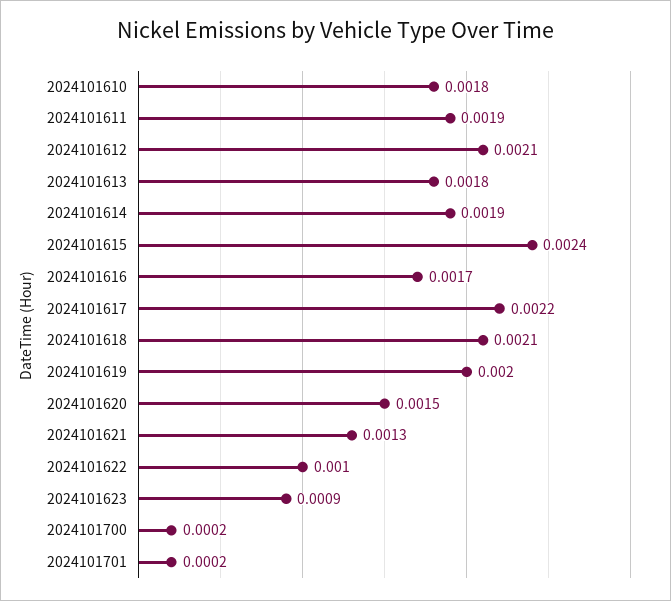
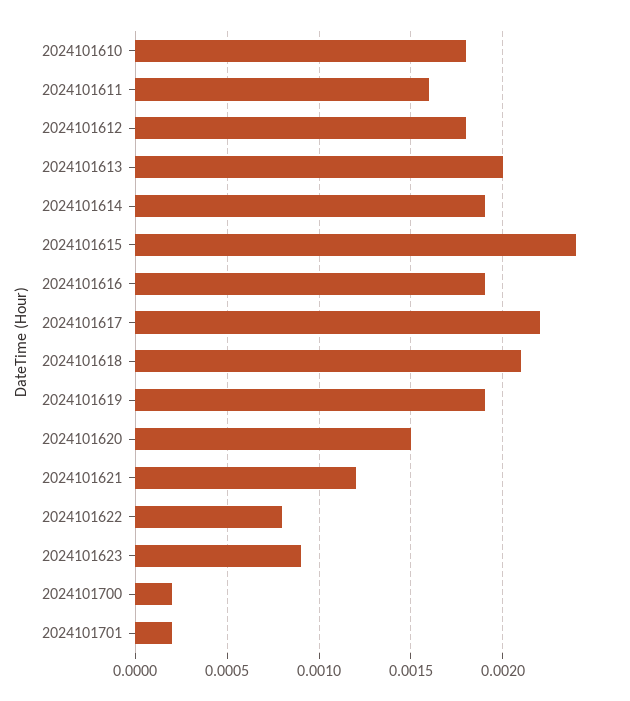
  {
    "2024101610": 0.0018,
-   "2024101611": 0.0019,
+   "2024101611": 0.0016,
-   "2024101612": 0.0021,
+   "2024101612": 0.0018,
-   "2024101613": 0.0018,
+   "2024101613": 0.002,
    "2024101614": 0.0019,
    "2024101615": 0.0024,
-   "2024101616": 0.0017,
+   "2024101616": 0.0019,
    "2024101617": 0.0022,
    "2024101618": 0.0021,
-   "2024101619": 0.002,
+   "2024101619": 0.0019,
    "2024101620": 0.0015,
-   "2024101621": 0.0013,
+   "2024101621": 0.0012,
-   "2024101622": 0.001,
+   "2024101622": 0.0008,
    "2024101623": 0.0009,
    "2024101700": 0.0002,
    "2024101701": 0.0002
  }

